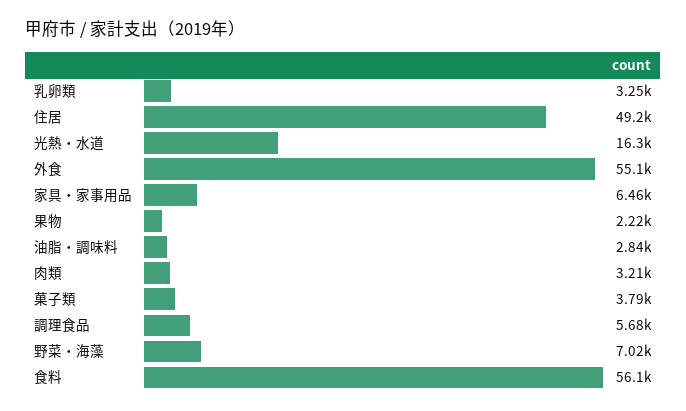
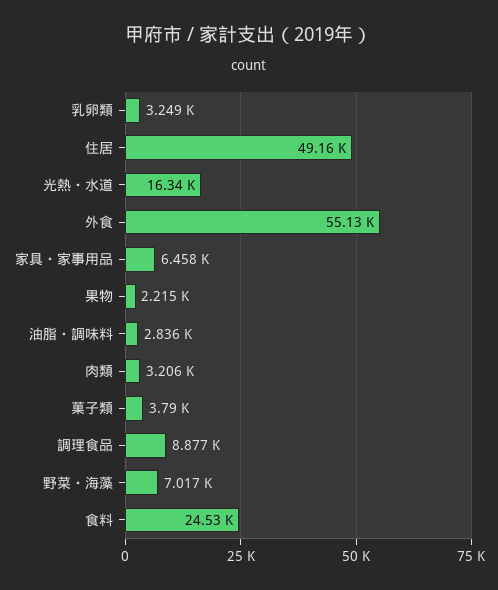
  {
    "乳卵類": 3249,
    "住居": 49160,
    "光熱・水道": 16340,
    "外食": 55130,
    "家具・家事用品": 6458,
    "果物": 2215,
    "油脂・調味料": 2836,
    "肉類": 3206,
    "菓子類": 3790,
-   "調理食品": 5680,
+   "調理食品": 8877,
    "野菜・海藻": 7017,
-   "食料": 56100
+   "食料": 24530
  }

